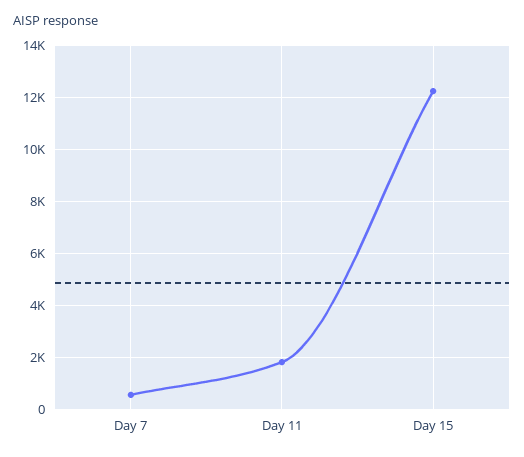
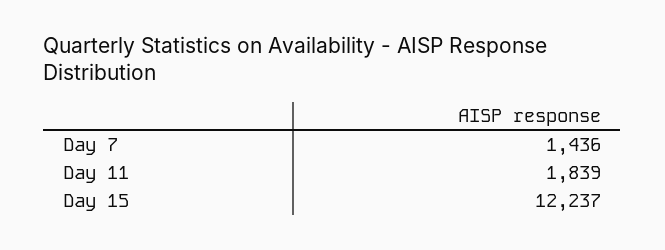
  {
-   "Day 7": 500,
+   "Day 7": 1436,
    "Day 11": 1839,
    "Day 15": 12237
  }

